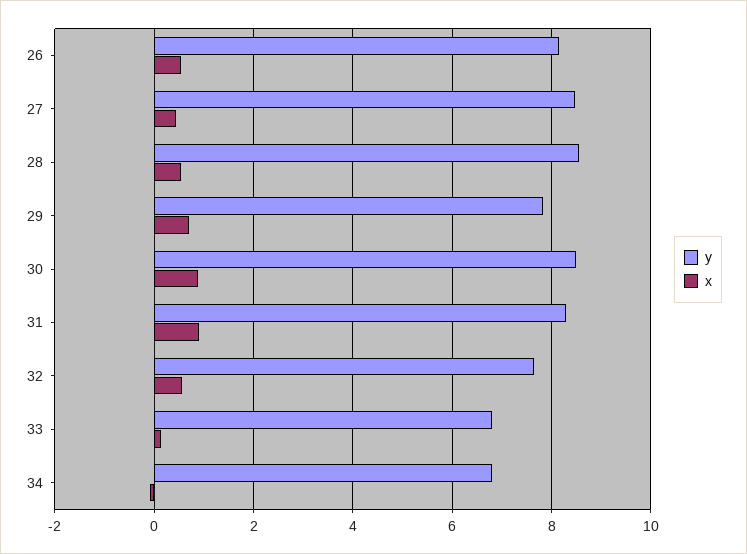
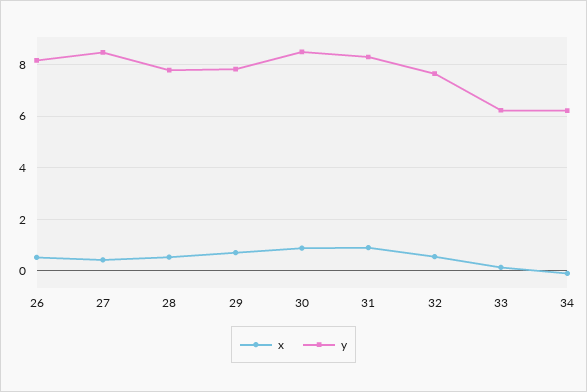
  {
    "y": {
      "26": 8.2,
      "27": 8.4,
-     "28": 8.6,
+     "28": 7.75,
      "29": 7.8,
      "30": 8.4,
      "31": 8.2,
      "32": 7.6,
-     "33": 6.8,
+     "33": 6.25,
-     "34": 6.8
+     "34": 6.25
    },
    "x": {
      "26": 0.6,
      "27": 0.4,
      "28": 0.6,
      "29": 0.8,
      "30": 0.8,
      "31": 1,
      "32": 0.6,
      "33": 0.2,
      "34": 0
    }
  }

